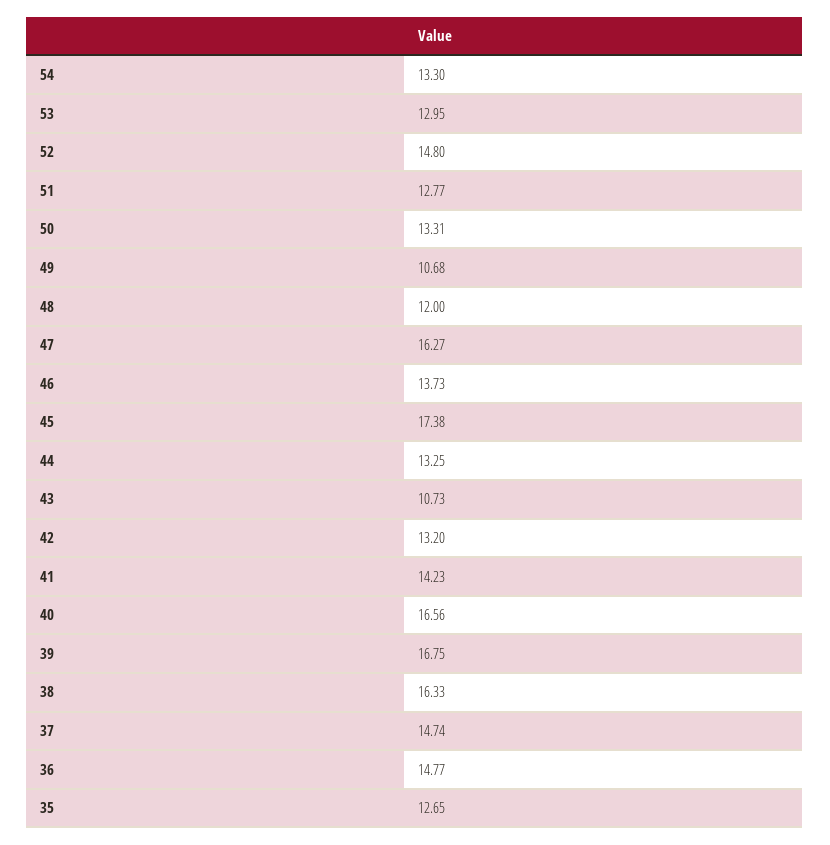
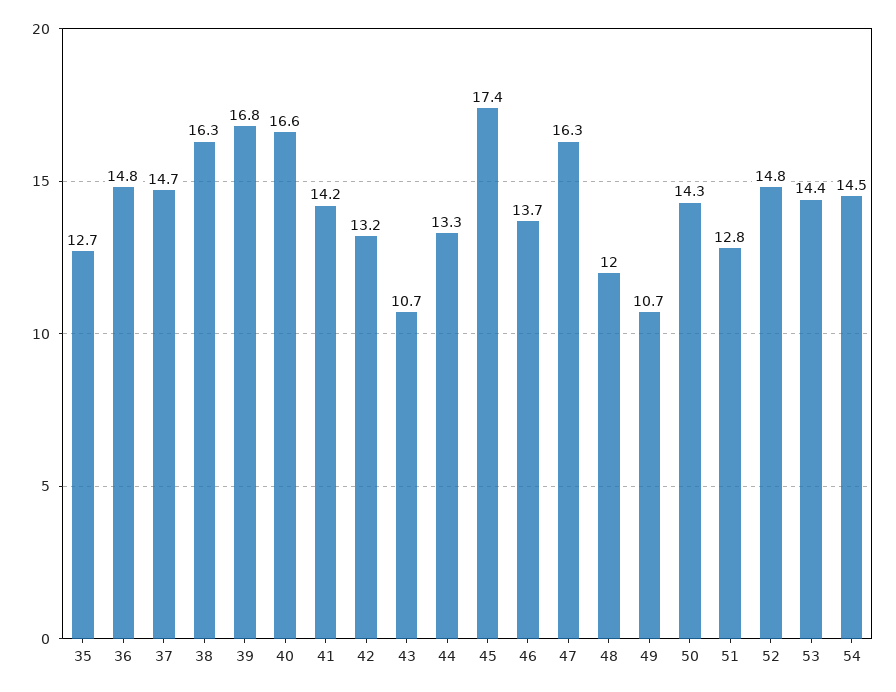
  {
-   "54": 13.3,
+   "54": 14.5,
-   "53": 12.95,
+   "53": 14.4,
    "52": 14.8,
    "51": 12.77,
-   "50": 13.31,
+   "50": 14.3,
    "49": 10.68,
    "48": 12,
    "47": 16.27,
    "46": 13.73,
    "45": 17.38,
    "44": 13.25,
    "43": 10.73,
    "42": 13.2,
    "41": 14.23,
    "40": 16.56,
    "39": 16.75,
    "38": 16.33,
    "37": 14.74,
    "36": 14.77,
    "35": 12.65
  }

